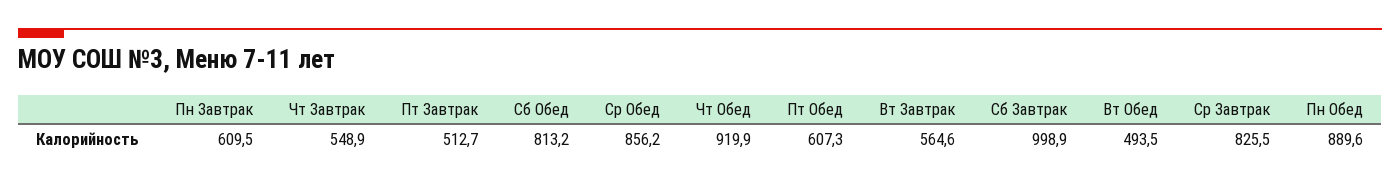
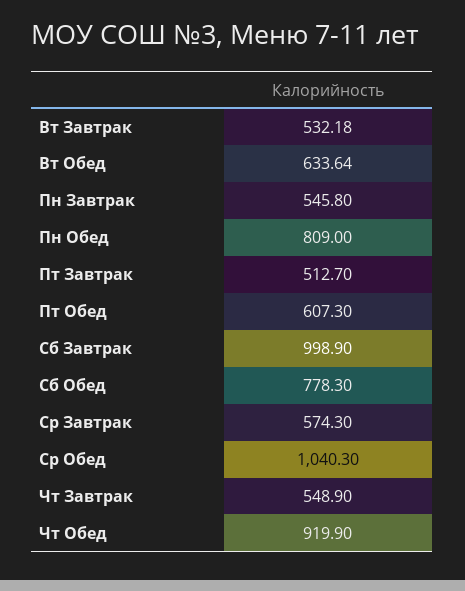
  {
-   "Пн Завтрак": 609.5,
+   "Пн Завтрак": 545.8,
    "Чт Завтрак": 548.9,
    "Пт Завтрак": 512.7,
-   "Сб Обед": 813.2,
+   "Сб Обед": 778.3,
-   "Ср Обед": 856.2,
+   "Ср Обед": 1040.3,
    "Чт Обед": 919.9,
    "Пт Обед": 607.3,
-   "Вт Завтрак": 564.6,
+   "Вт Завтрак": 532.18,
    "Сб Завтрак": 998.9,
-   "Вт Обед": 493.5,
+   "Вт Обед": 633.64,
-   "Ср Завтрак": 825.5,
+   "Ср Завтрак": 574.3,
-   "Пн Обед": 889.6
+   "Пн Обед": 809
  }

